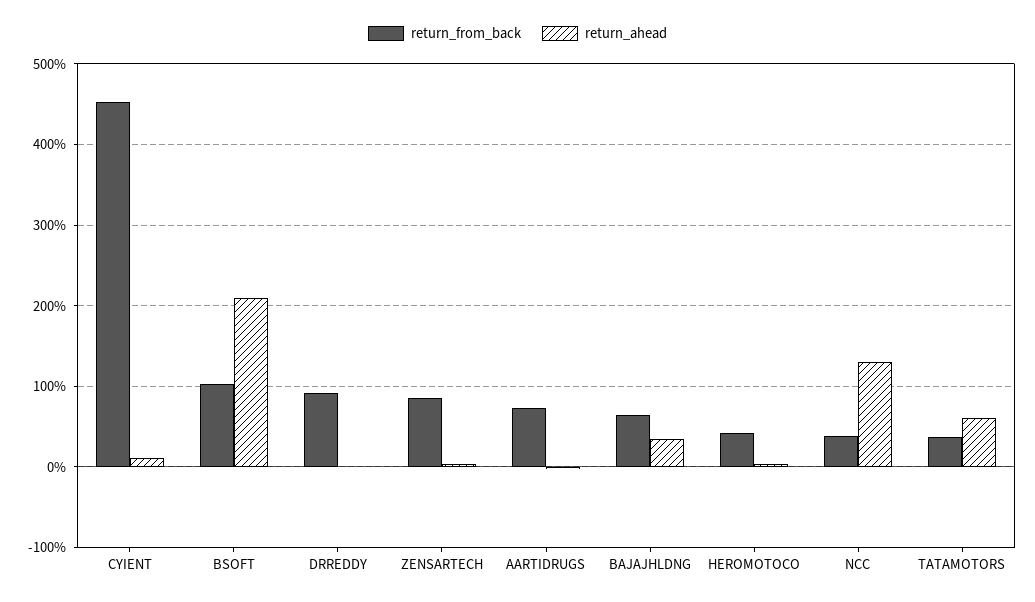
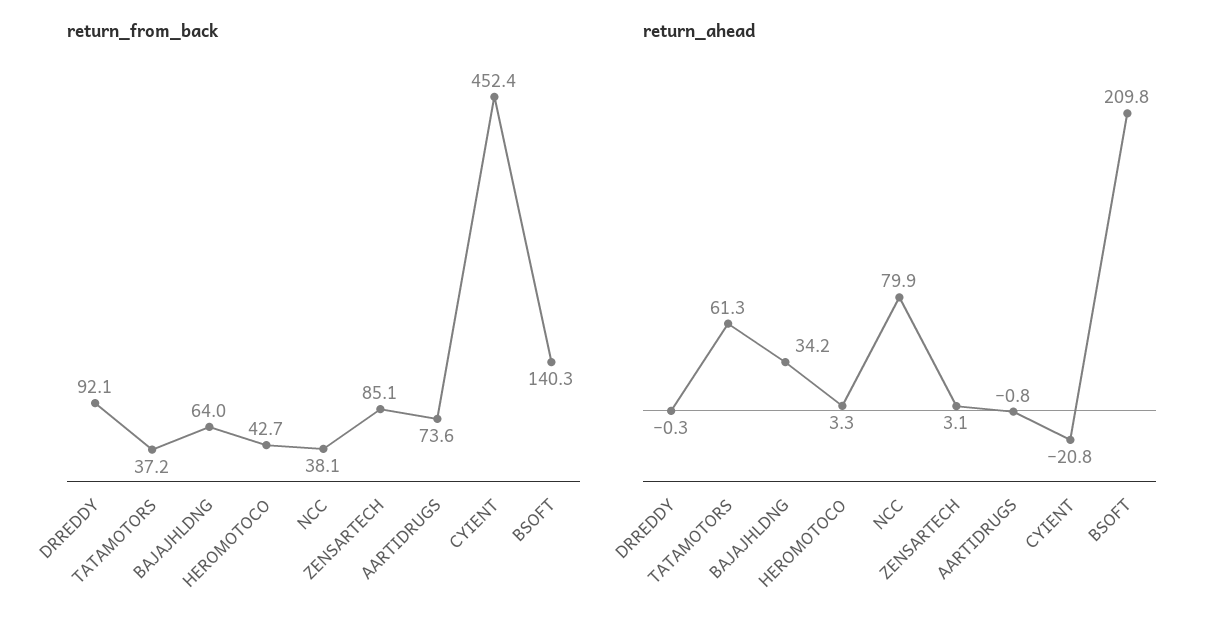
  {
    "return_from_back": {
      "CYIENT": 452.4,
-     "BSOFT": 100,
+     "BSOFT": 140.3,
      "DRREDDY": 92.1,
      "ZENSARTECH": 85.1,
      "AARTIDRUGS": 73.6,
      "BAJAJHLDNG": 64,
      "HEROMOTOCO": 42.7,
      "NCC": 38.1,
      "TATAMOTORS": 37.2
    },
    "return_ahead": {
-     "CYIENT": 10,
+     "CYIENT": -20.8,
      "BSOFT": 209.8,
      "DRREDDY": -0.3,
      "ZENSARTECH": 3.1,
      "AARTIDRUGS": -0.8,
      "BAJAJHLDNG": 34.2,
      "HEROMOTOCO": 3.3,
-     "NCC": 130,
+     "NCC": 79.9,
      "TATAMOTORS": 61.3
    }
  }

